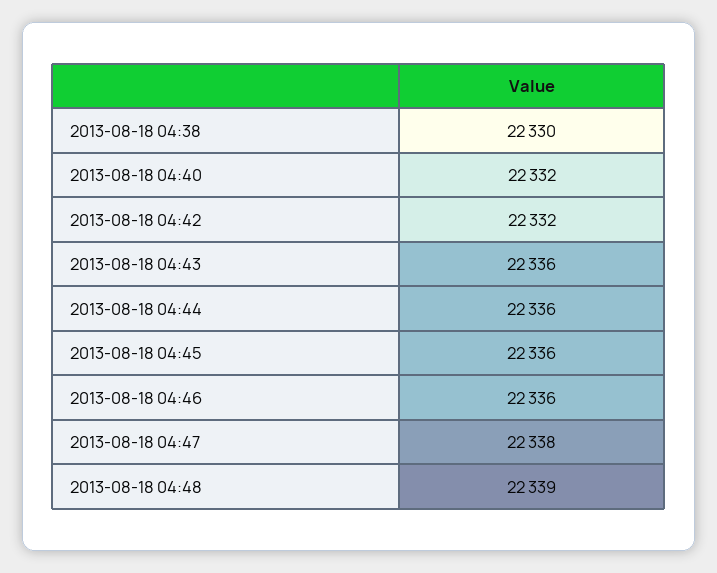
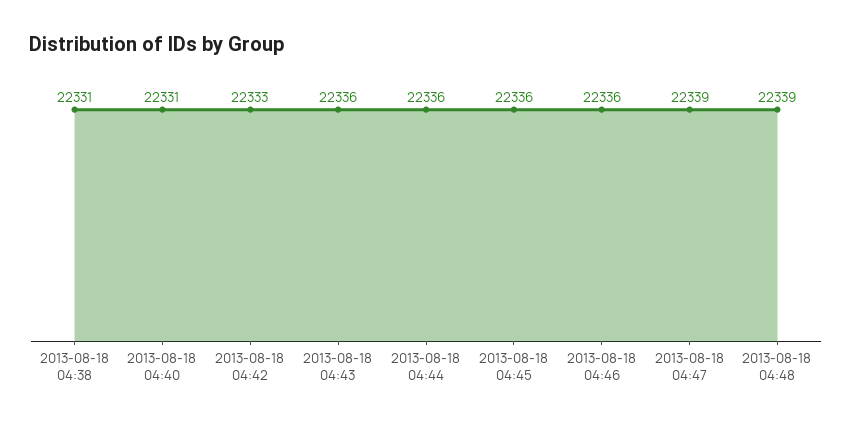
  {
-   "2013-08-18 04:38": 22330,
+   "2013-08-18 04:38": 22331,
-   "2013-08-18 04:40": 22332,
+   "2013-08-18 04:40": 22331,
-   "2013-08-18 04:42": 22332,
+   "2013-08-18 04:42": 22333,
    "2013-08-18 04:43": 22336,
    "2013-08-18 04:44": 22336,
    "2013-08-18 04:45": 22336,
    "2013-08-18 04:46": 22336,
-   "2013-08-18 04:47": 22338,
+   "2013-08-18 04:47": 22339,
    "2013-08-18 04:48": 22339
  }

